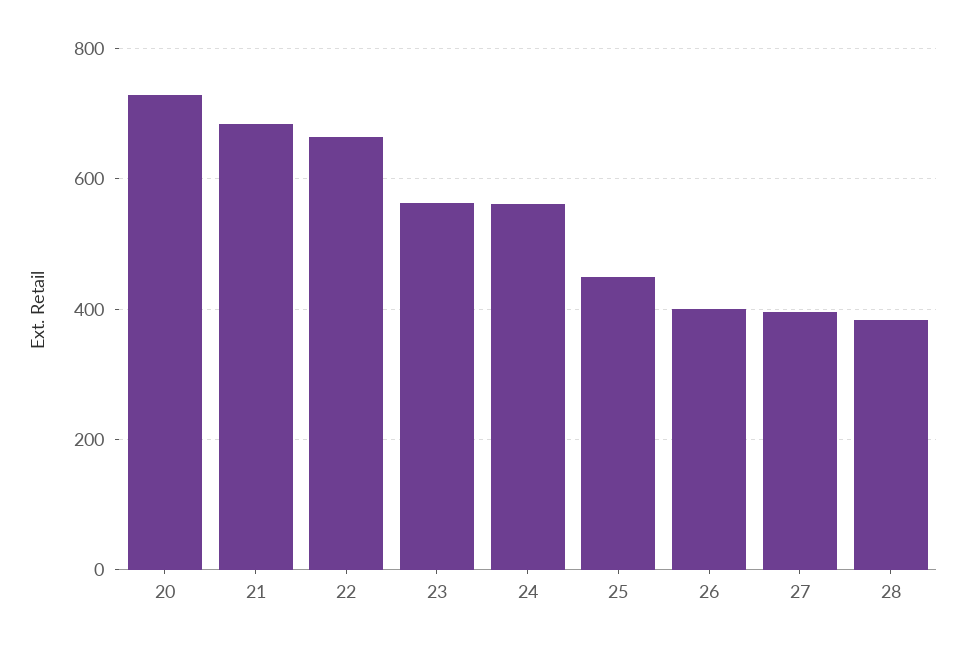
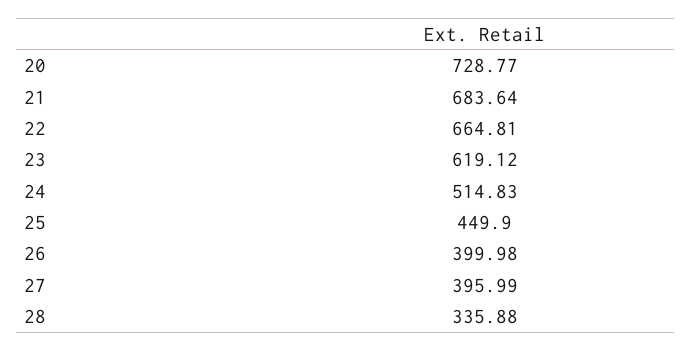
  {
    "20": 728.77,
    "21": 683.64,
    "22": 664.81,
-   "23": 560,
+   "23": 619.12,
-   "24": 560,
+   "24": 514.83,
    "25": 449.9,
    "26": 399.98,
    "27": 395.99,
-   "28": 380
+   "28": 335.88
  }

